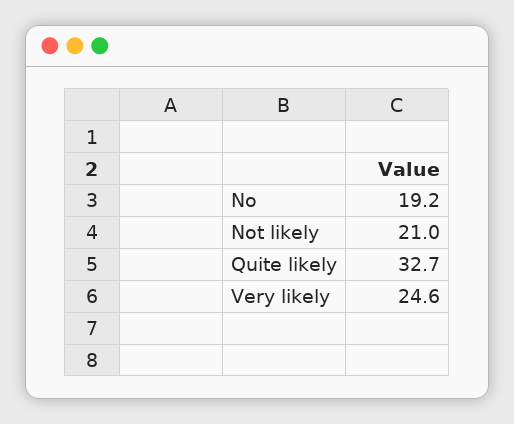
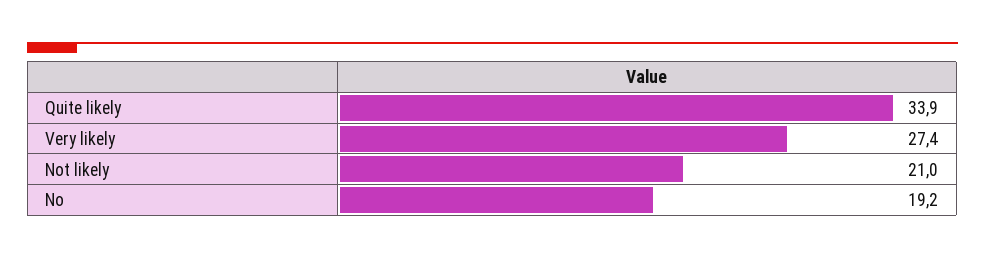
  {
    "No": 19.2,
    "Not likely": 21,
-   "Quite likely": 32.7,
+   "Quite likely": 33.9,
-   "Very likely": 24.6
+   "Very likely": 27.4
  }

